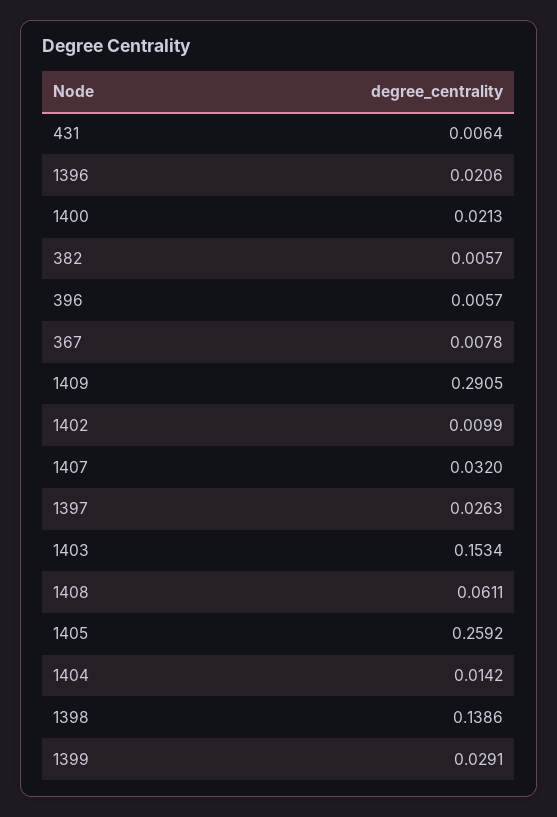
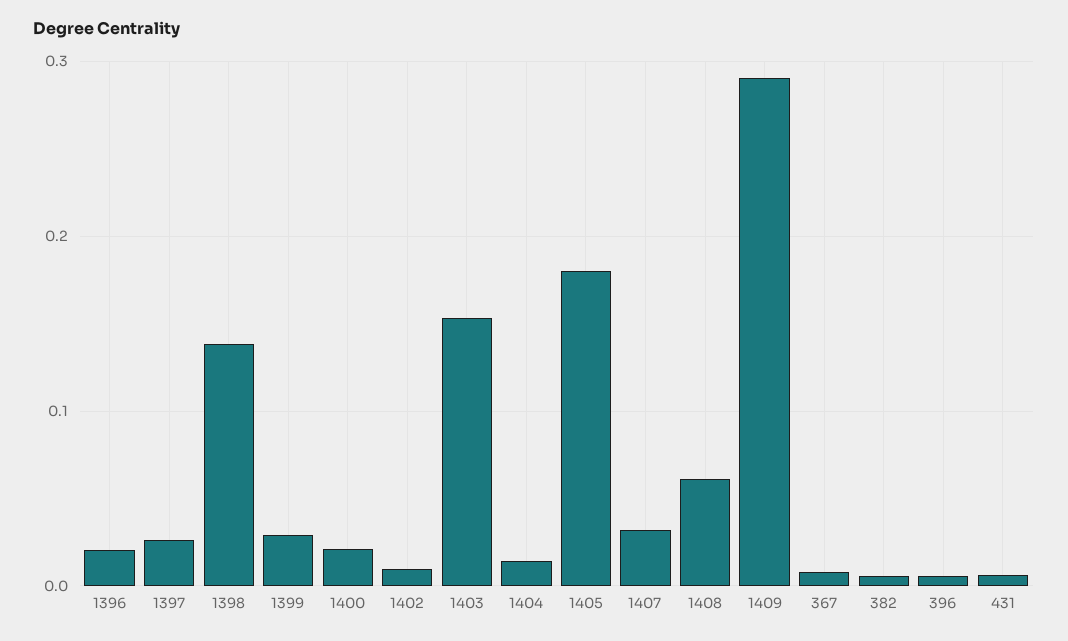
  {
    "431": 0.0064,
    "1396": 0.0206,
    "1400": 0.0213,
    "382": 0.0057,
    "396": 0.0057,
    "367": 0.0078,
    "1409": 0.2905,
    "1402": 0.0099,
    "1407": 0.032,
    "1397": 0.0263,
    "1403": 0.1534,
    "1408": 0.0611,
-   "1405": 0.2592,
+   "1405": 0.18,
    "1404": 0.0142,
    "1398": 0.1386,
    "1399": 0.0291
  }

